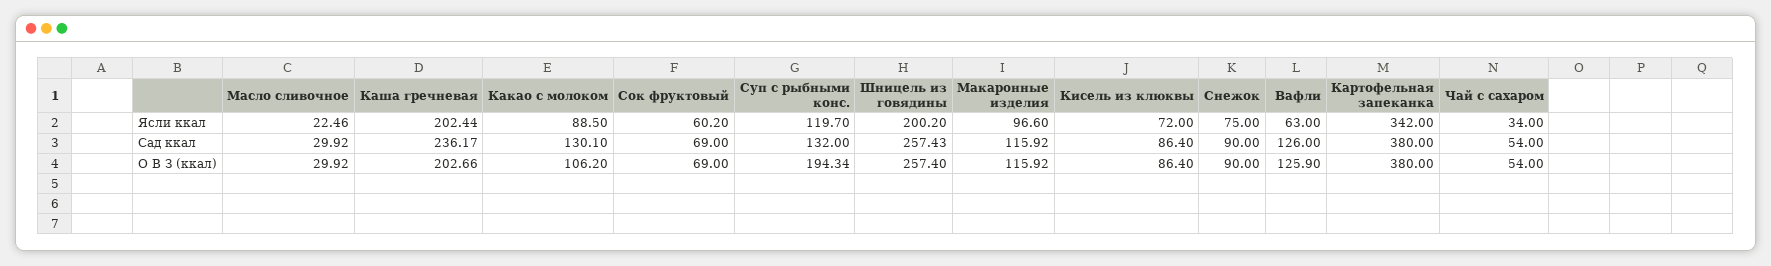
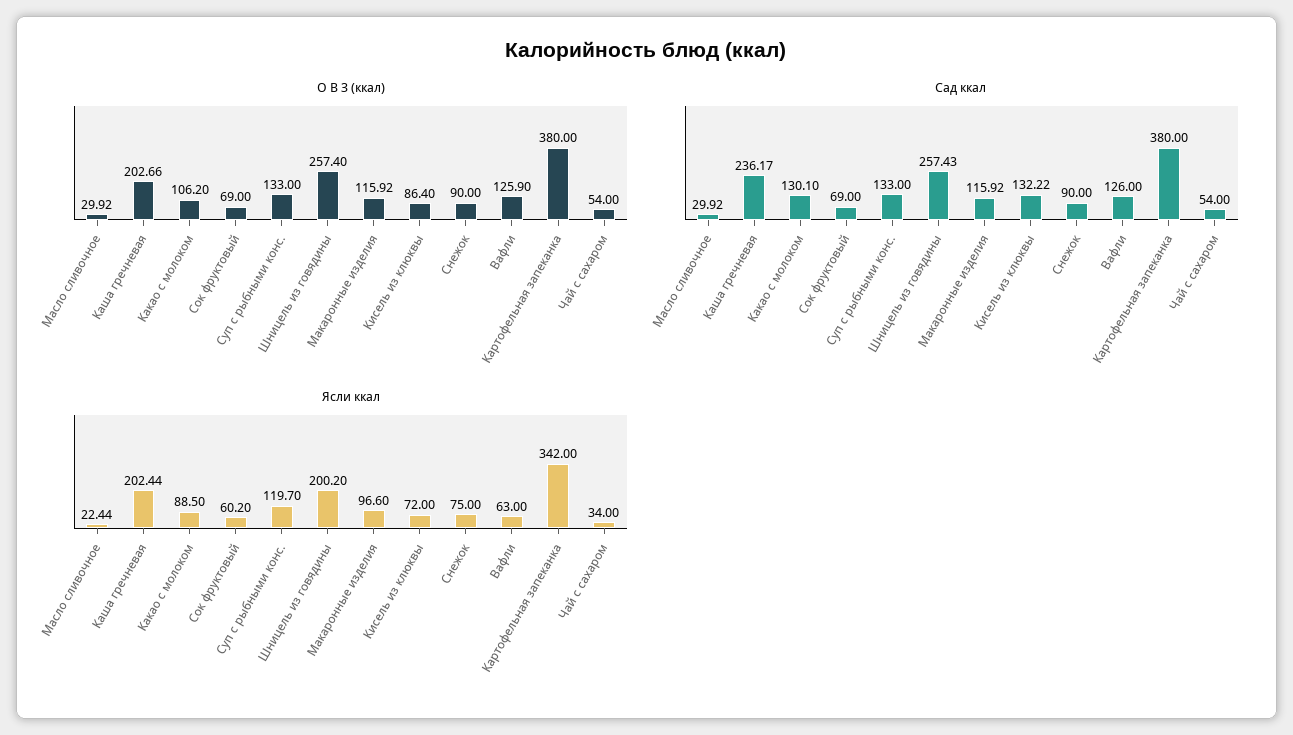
  {
    "Ясли ккал": {
-     "Масло сливочное": 22.46,
+     "Масло сливочное": 22.44,
      "Каша гречневая": 202.44,
      "Какао с молоком": 88.5,
      "Сок фруктовый": 60.2,
      "Суп с рыбными конс.": 119.7,
      "Шницель из говядины": 200.2,
      "Макаронные изделия": 96.6,
      "Кисель из клюквы": 72,
      "Снежок": 75,
      "Вафли": 63,
      "Картофельная запеканка": 342,
      "Чай с сахаром": 34
    },
    "Сад ккал": {
      "Масло сливочное": 29.92,
      "Каша гречневая": 236.17,
      "Какао с молоком": 130.1,
      "Сок фруктовый": 69,
-     "Суп с рыбными конс.": 132,
+     "Суп с рыбными конс.": 133,
      "Шницель из говядины": 257.43,
      "Макаронные изделия": 115.92,
-     "Кисель из клюквы": 86.4,
+     "Кисель из клюквы": 132.22,
      "Снежок": 90,
      "Вафли": 126,
      "Картофельная запеканка": 380,
      "Чай с сахаром": 54
    },
    "О В З (ккал)": {
      "Масло сливочное": 29.92,
      "Каша гречневая": 202.66,
      "Какао с молоком": 106.2,
      "Сок фруктовый": 69,
-     "Суп с рыбными конс.": 194.34,
+     "Суп с рыбными конс.": 133,
      "Шницель из говядины": 257.4,
      "Макаронные изделия": 115.92,
      "Кисель из клюквы": 86.4,
      "Снежок": 90,
      "Вафли": 125.9,
      "Картофельная запеканка": 380,
      "Чай с сахаром": 54
    }
  }

